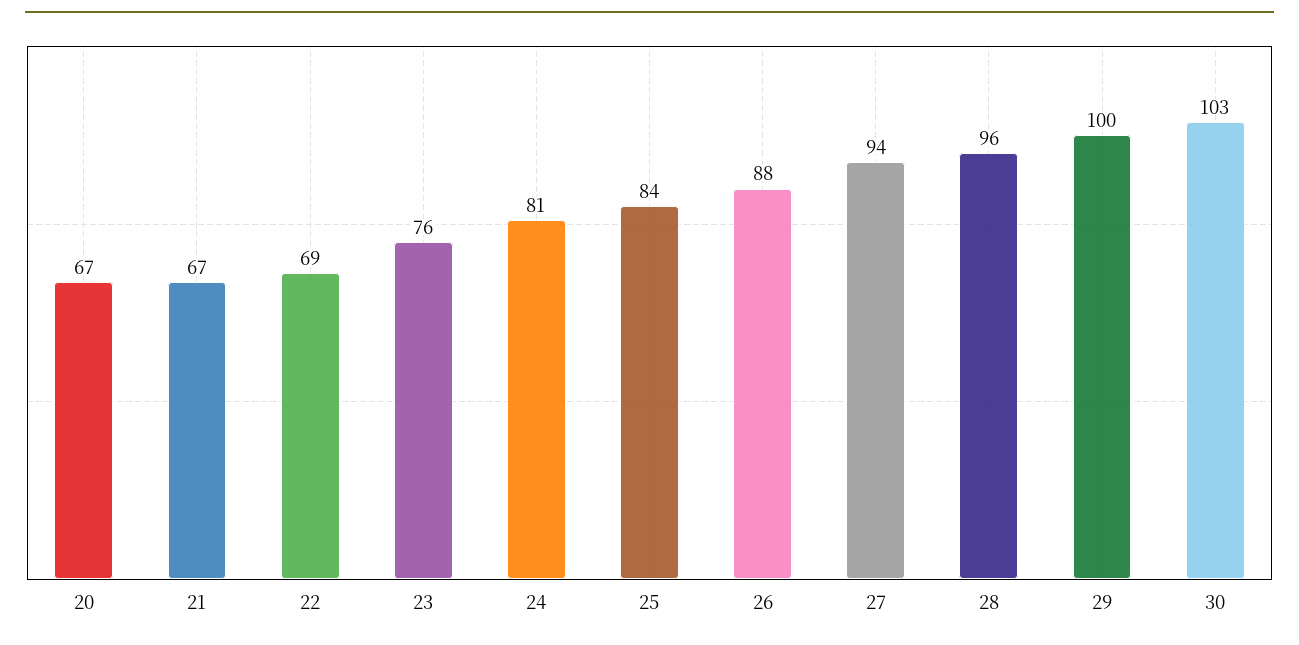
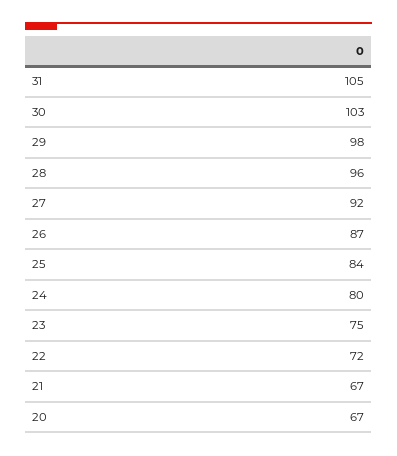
  {
    "20": 67,
    "21": 67,
-   "22": 69,
+   "22": 72,
-   "23": 76,
+   "23": 75,
-   "24": 81,
+   "24": 80,
    "25": 84,
-   "26": 88,
+   "26": 87,
-   "27": 94,
+   "27": 92,
    "28": 96,
-   "29": 100,
+   "29": 98,
-   "30": 103
+   "30": 103,
+   "31": 105
  }

